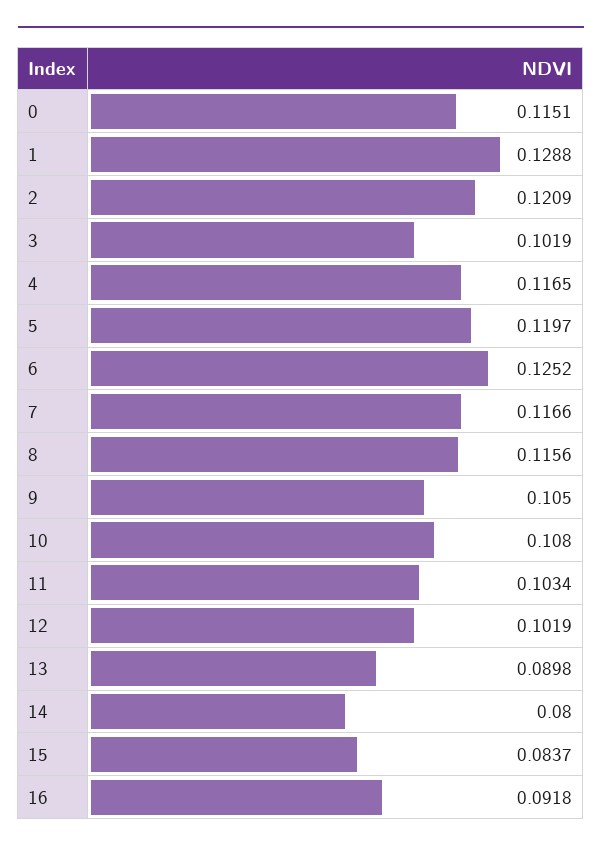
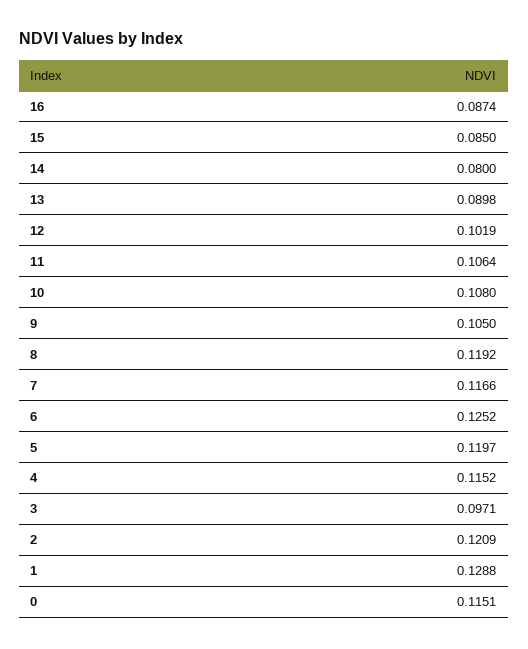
  {
    "0": 0.1151,
    "1": 0.1288,
    "2": 0.1209,
-   "3": 0.1019,
+   "3": 0.0971,
-   "4": 0.1165,
+   "4": 0.1152,
    "5": 0.1197,
    "6": 0.1252,
    "7": 0.1166,
-   "8": 0.1156,
+   "8": 0.1192,
    "9": 0.105,
    "10": 0.108,
-   "11": 0.1034,
+   "11": 0.1064,
    "12": 0.1019,
    "13": 0.0898,
    "14": 0.08,
-   "15": 0.0837,
+   "15": 0.085,
-   "16": 0.0918
+   "16": 0.0874
  }

